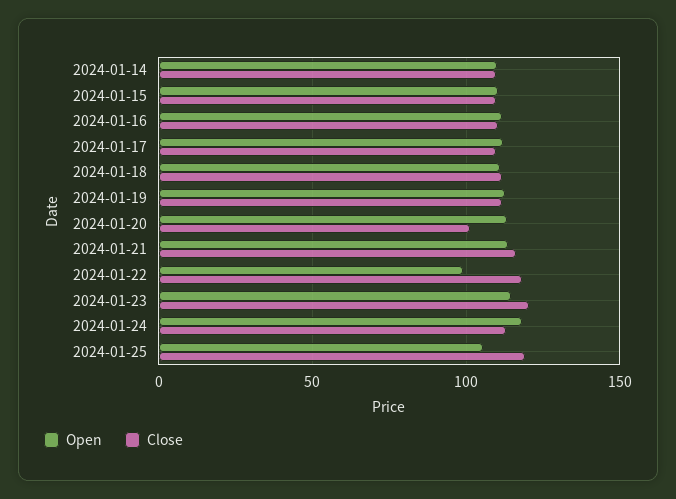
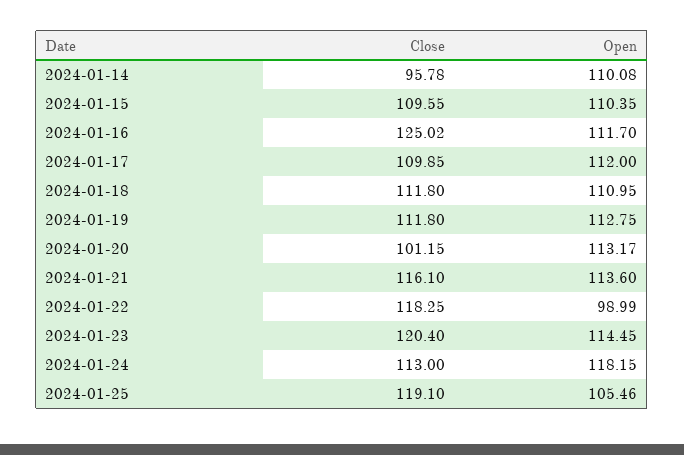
  {
    "Open": {
      "2024-01-14": 110.08,
      "2024-01-15": 110.35,
      "2024-01-16": 111.7,
      "2024-01-17": 112,
      "2024-01-18": 110.95,
      "2024-01-19": 112.75,
      "2024-01-20": 113.17,
      "2024-01-21": 113.6,
      "2024-01-22": 98.99,
      "2024-01-23": 114.45,
      "2024-01-24": 118.15,
      "2024-01-25": 105.46
    },
    "Close": {
-     "2024-01-14": 110,
+     "2024-01-14": 95.78,
      "2024-01-15": 109.55,
-     "2024-01-16": 110,
+     "2024-01-16": 125.02,
      "2024-01-17": 109.85,
      "2024-01-18": 111.8,
      "2024-01-19": 111.8,
      "2024-01-20": 101.15,
      "2024-01-21": 116.1,
      "2024-01-22": 118.25,
      "2024-01-23": 120.4,
      "2024-01-24": 113,
      "2024-01-25": 119.1
    }
  }

